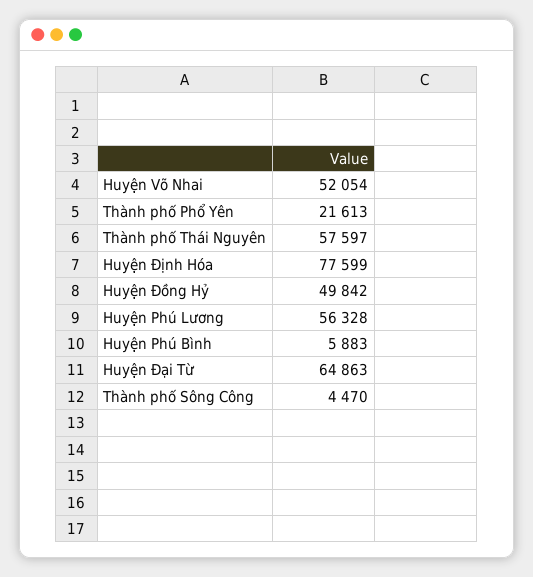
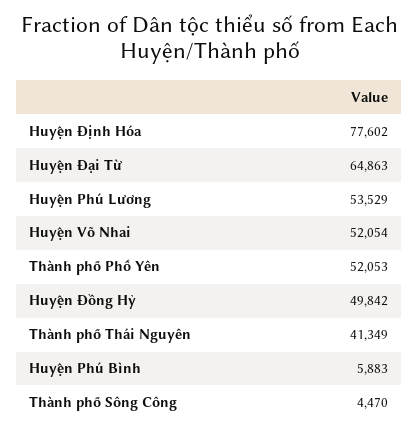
  {
    "Huyện Võ Nhai": 52054,
-   "Thành phố Phổ Yên": 21613,
+   "Thành phố Phổ Yên": 52053,
-   "Thành phố Thái Nguyên": 57597,
+   "Thành phố Thái Nguyên": 41349,
-   "Huyện Định Hóa": 77599,
+   "Huyện Định Hóa": 77602,
    "Huyện Đồng Hỷ": 49842,
-   "Huyện Phú Lương": 56328,
+   "Huyện Phú Lương": 53529,
    "Huyện Phú Bình": 5883,
    "Huyện Đại Từ": 64863,
    "Thành phố Sông Công": 4470
  }

